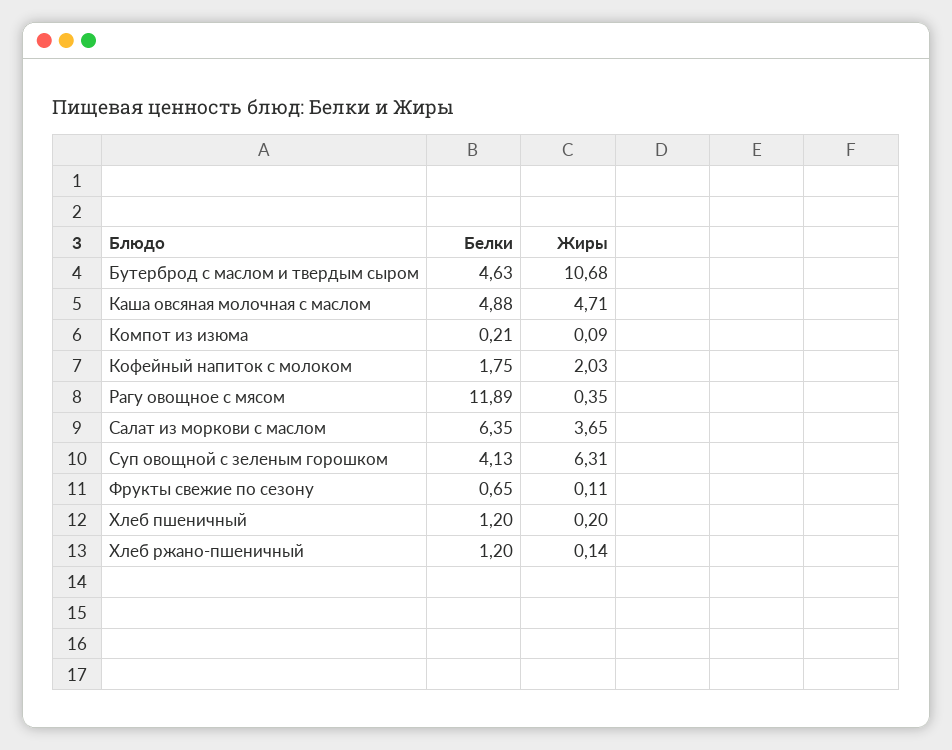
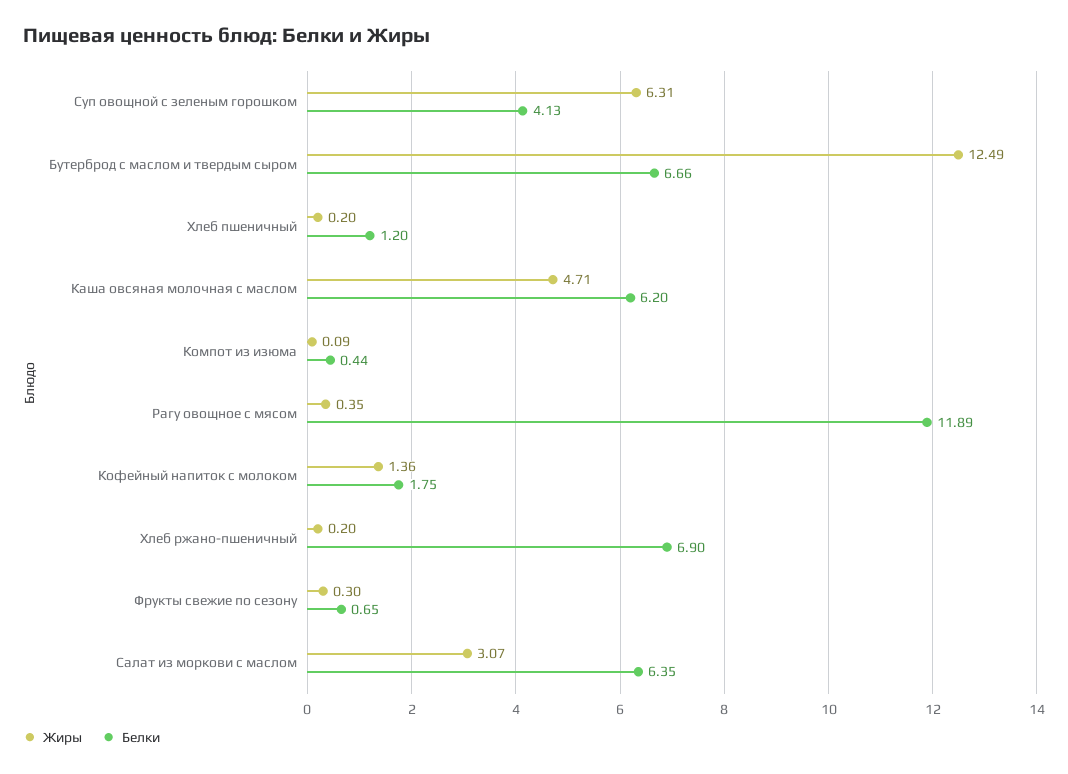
  {
    "Белки": {
-     "Бутерброд с маслом и твердым сыром": 4.63,
+     "Бутерброд с маслом и твердым сыром": 6.66,
-     "Каша овсяная молочная с маслом": 4.88,
+     "Каша овсяная молочная с маслом": 6.2,
-     "Компот из изюма": 0.21,
+     "Компот из изюма": 0.44,
      "Кофейный напиток с молоком": 1.75,
      "Рагу овощное с мясом": 11.89,
      "Салат из моркови с маслом": 6.35,
      "Суп овощной с зеленым горошком": 4.13,
      "Фрукты свежие по сезону": 0.65,
      "Хлеб пшеничный": 1.2,
-     "Хлеб ржано-пшеничный": 1.2
+     "Хлеб ржано-пшеничный": 6.9
    },
    "Жиры": {
-     "Бутерброд с маслом и твердым сыром": 10.68,
+     "Бутерброд с маслом и твердым сыром": 12.49,
      "Каша овсяная молочная с маслом": 4.71,
      "Компот из изюма": 0.09,
-     "Кофейный напиток с молоком": 2.03,
+     "Кофейный напиток с молоком": 1.36,
      "Рагу овощное с мясом": 0.35,
-     "Салат из моркови с маслом": 3.65,
+     "Салат из моркови с маслом": 3.07,
      "Суп овощной с зеленым горошком": 6.31,
-     "Фрукты свежие по сезону": 0.11,
+     "Фрукты свежие по сезону": 0.3,
      "Хлеб пшеничный": 0.2,
-     "Хлеб ржано-пшеничный": 0.14
+     "Хлеб ржано-пшеничный": 0.2
    }
  }

